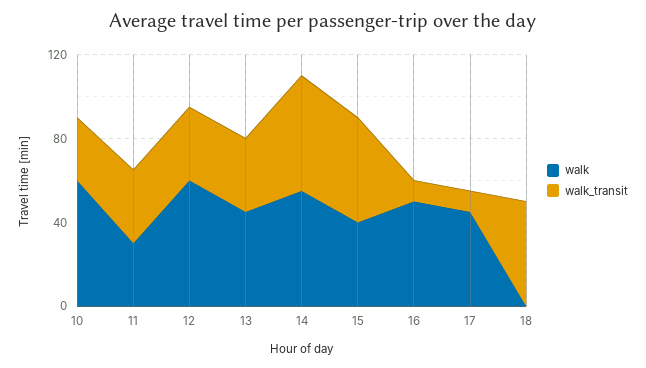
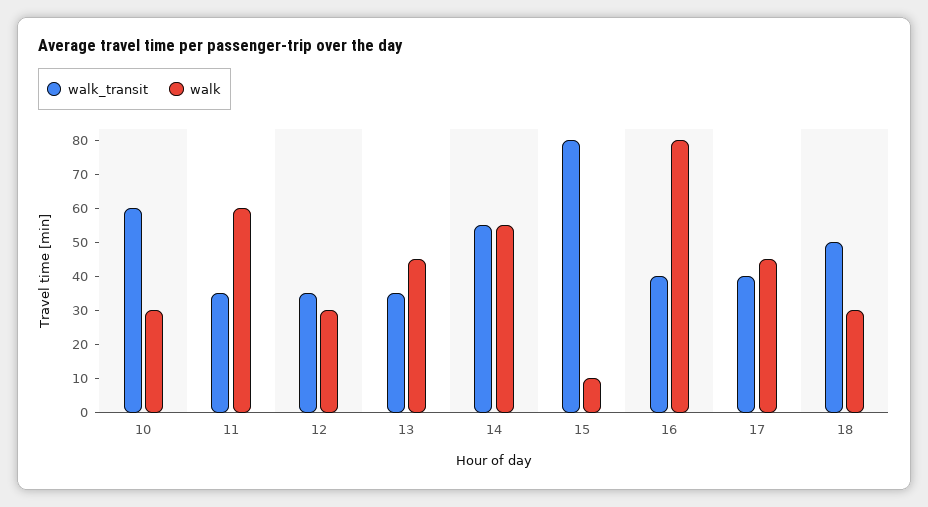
  {
    "walk": {
-     "10": 60,
+     "10": 30,
-     "11": 30,
+     "11": 60,
-     "12": 60,
+     "12": 30,
      "13": 45,
      "14": 55,
-     "15": 40,
+     "15": 10,
-     "16": 50,
+     "16": 80,
      "17": 45,
-     "18": 0
+     "18": 30
    },
    "walk_transit": {
-     "10": 30,
+     "10": 60,
      "11": 35,
      "12": 35,
      "13": 35,
      "14": 55,
-     "15": 50,
+     "15": 80,
-     "16": 10,
+     "16": 40,
-     "17": 10,
+     "17": 40,
      "18": 50
    }
  }

